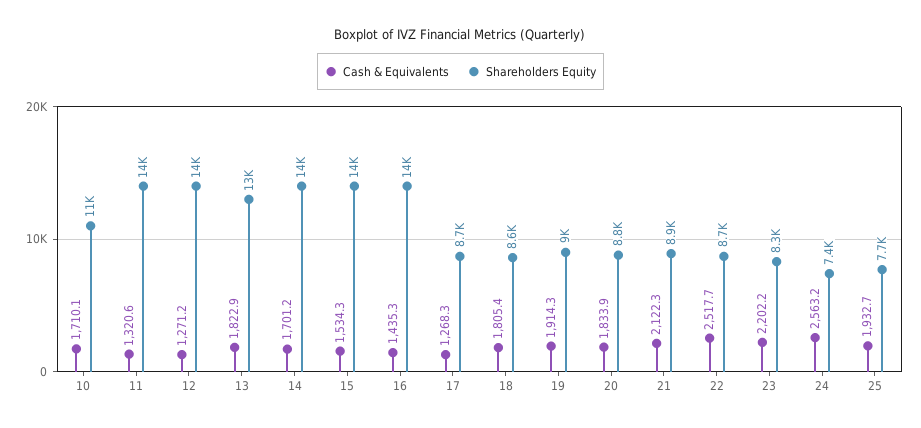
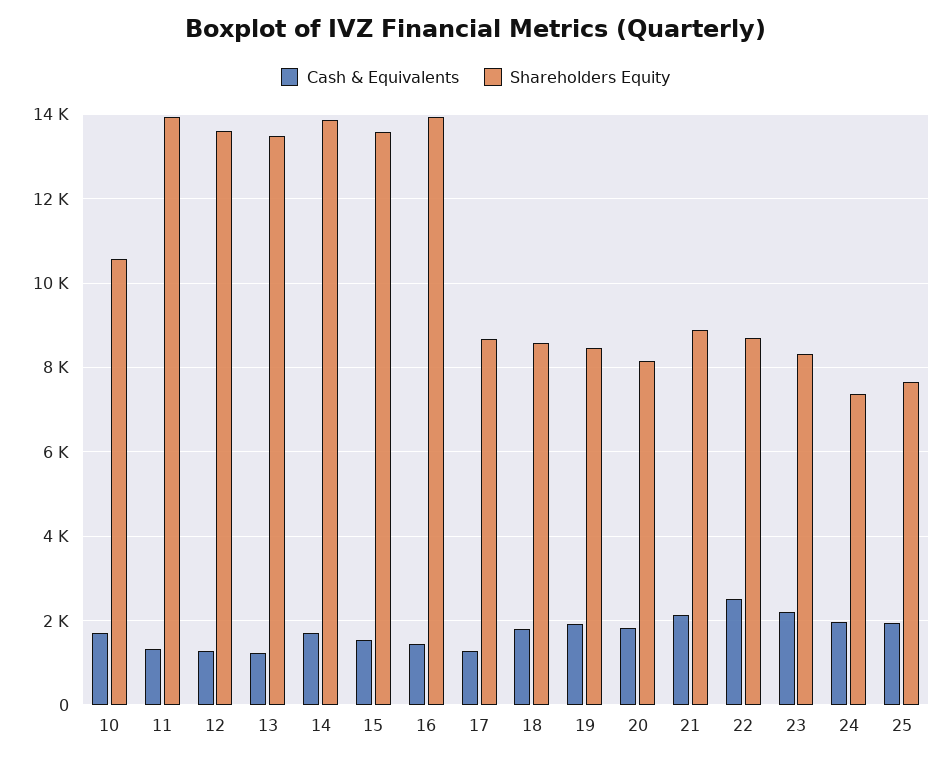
  {
    "Cash & Equivalents": {
      "10": 1710.1,
      "11": 1320.6,
      "12": 1271.2,
-     "13": 1822.9,
+     "13": 1200,
      "14": 1701.2,
      "15": 1534.3,
      "16": 1435.3,
      "17": 1268.3,
      "18": 1805.4,
      "19": 1914.3,
      "20": 1833.9,
      "21": 2122.3,
      "22": 2517.7,
      "23": 2202.2,
-     "24": 2563.2,
+     "24": 2000,
      "25": 1932.7
    },
    "Shareholders Equity": {
      "10": 11000,
      "11": 14000,
      "12": 14000,
      "13": 13000,
      "14": 14000,
      "15": 14000,
      "16": 14000,
      "17": 8700,
      "18": 8600,
-     "19": 9000,
+     "19": 8400,
-     "20": 8800,
+     "20": 8200,
      "21": 8900,
      "22": 8700,
      "23": 8300,
      "24": 7400,
      "25": 7700
    }
  }

